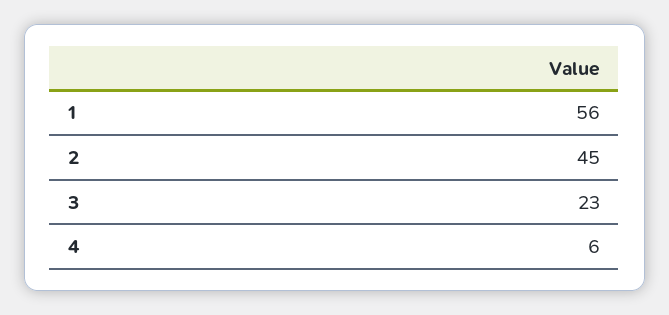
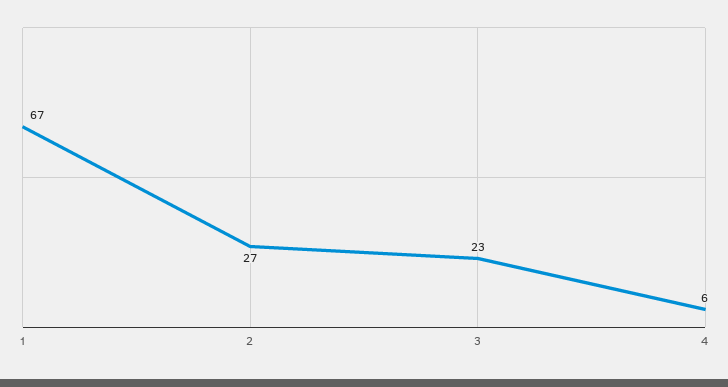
  {
-   "1": 56,
+   "1": 67,
-   "2": 45,
+   "2": 27,
    "3": 23,
    "4": 6
  }

